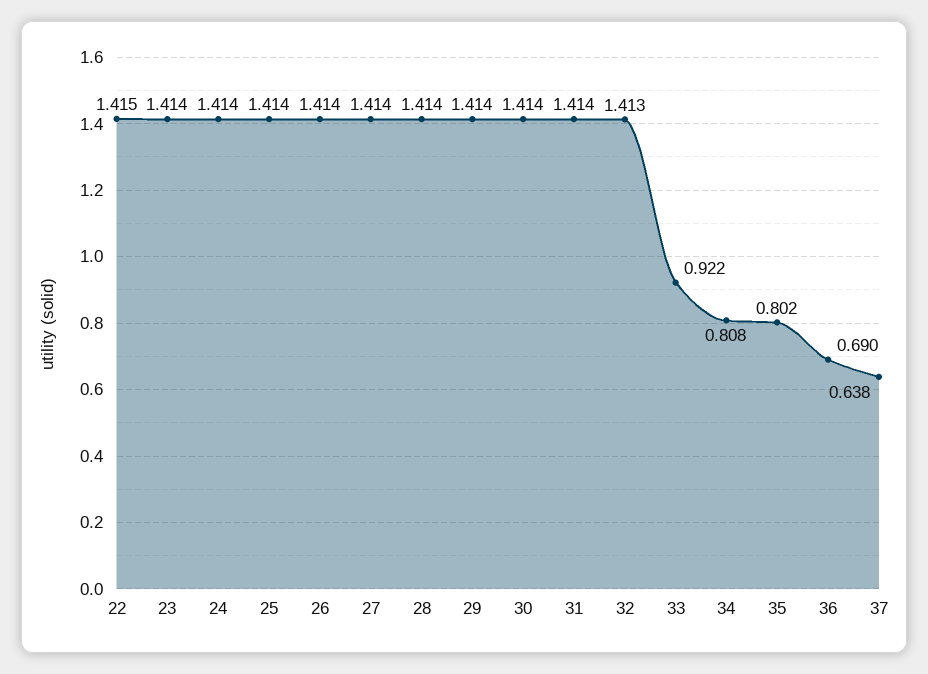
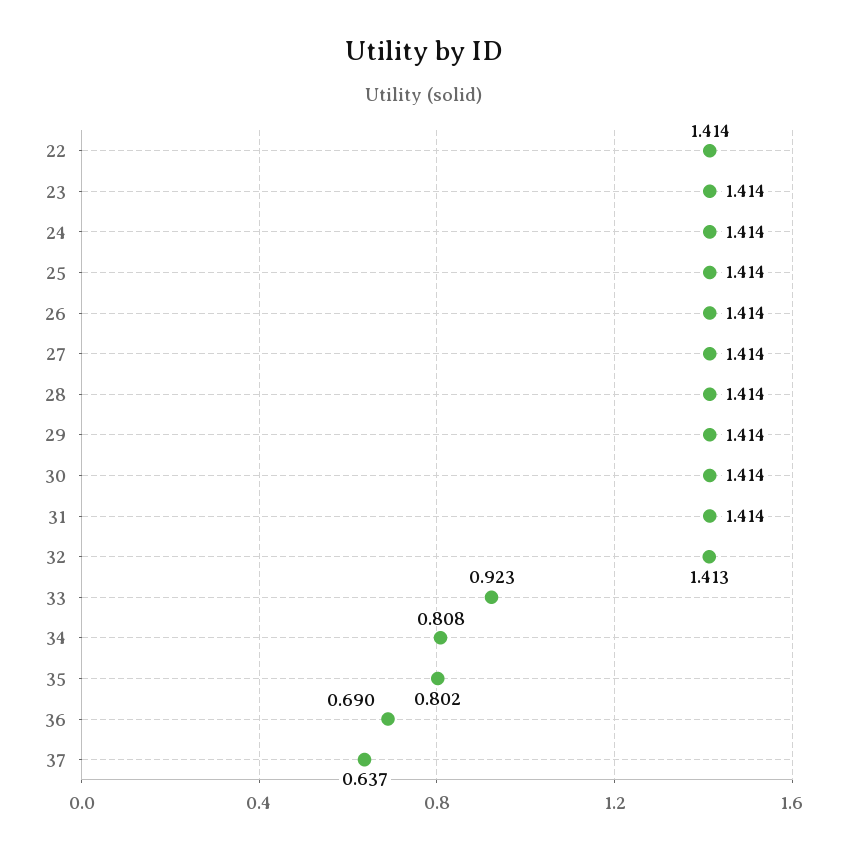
  {
-   "22": 1.415,
+   "22": 1.414,
    "23": 1.414,
    "24": 1.414,
    "25": 1.414,
    "26": 1.414,
    "27": 1.414,
    "28": 1.414,
    "29": 1.414,
    "30": 1.414,
    "31": 1.414,
    "32": 1.413,
-   "33": 0.922,
+   "33": 0.923,
    "34": 0.808,
    "35": 0.802,
    "36": 0.69,
-   "37": 0.638
+   "37": 0.637
  }

